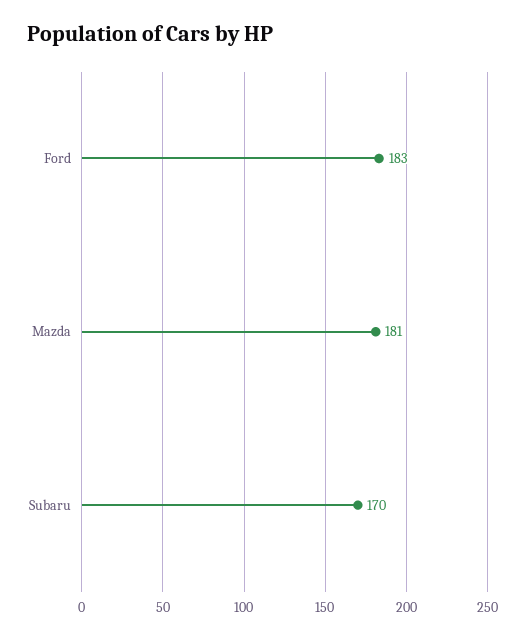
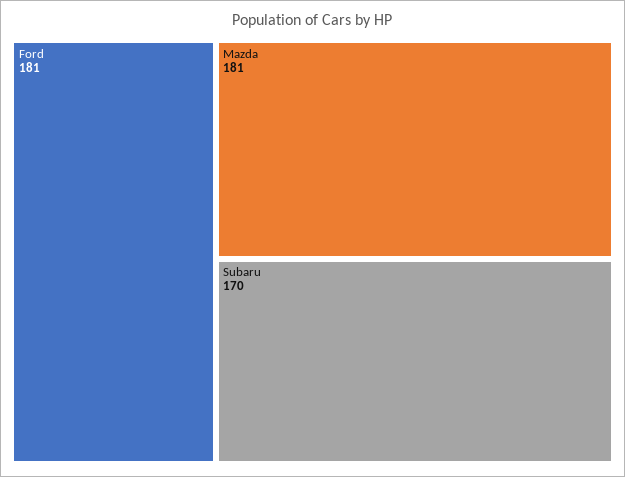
  {
-   "Ford": 183,
+   "Ford": 181,
    "Mazda": 181,
    "Subaru": 170
  }

